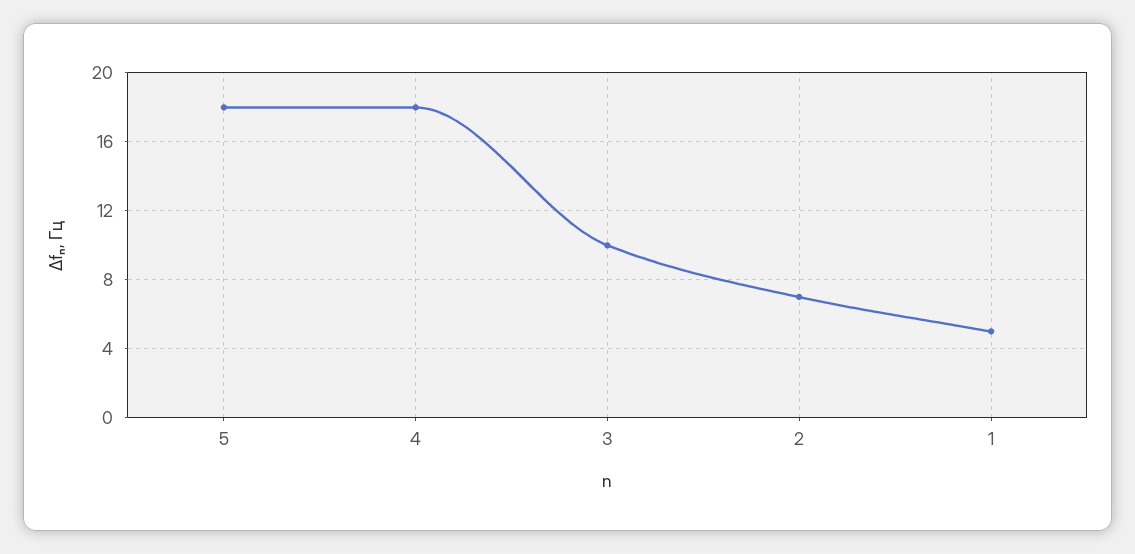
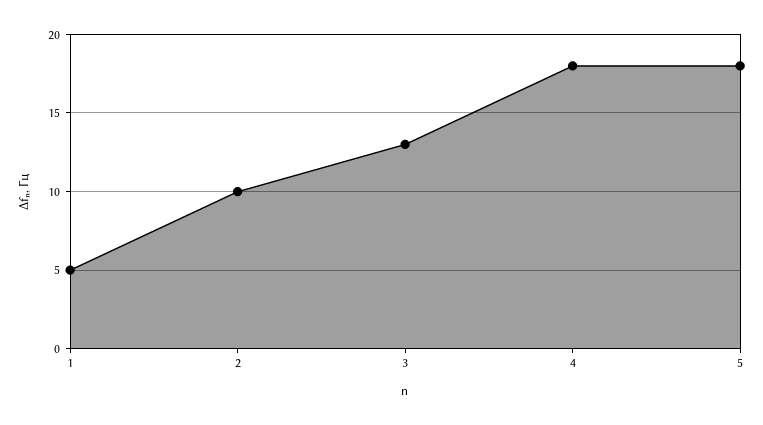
  {
    "5": 18,
    "4": 18,
-   "3": 10,
+   "3": 13,
-   "2": 7,
+   "2": 10,
    "1": 5
  }

